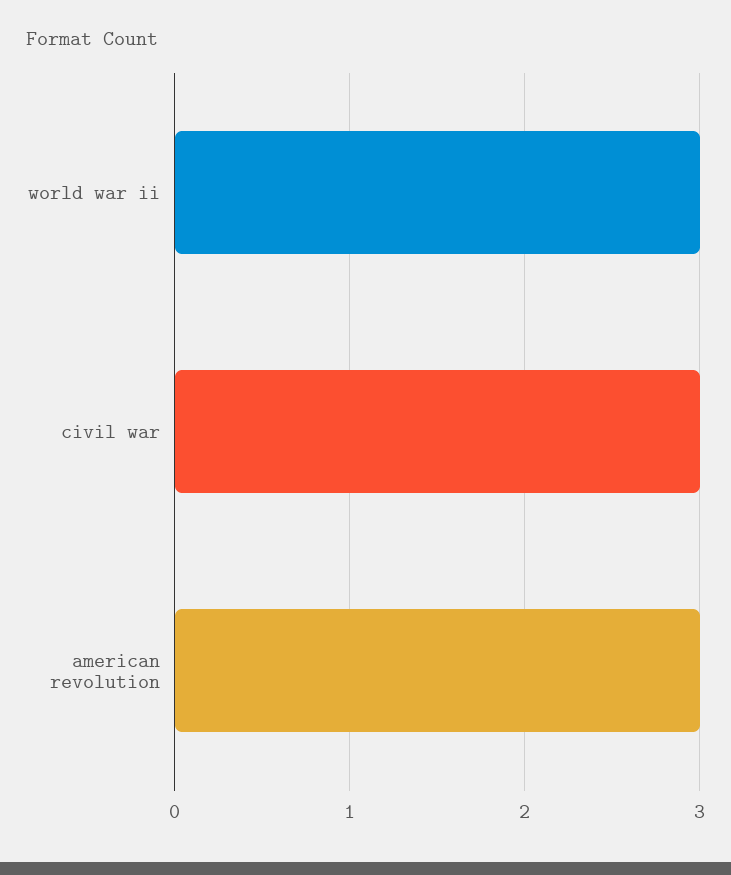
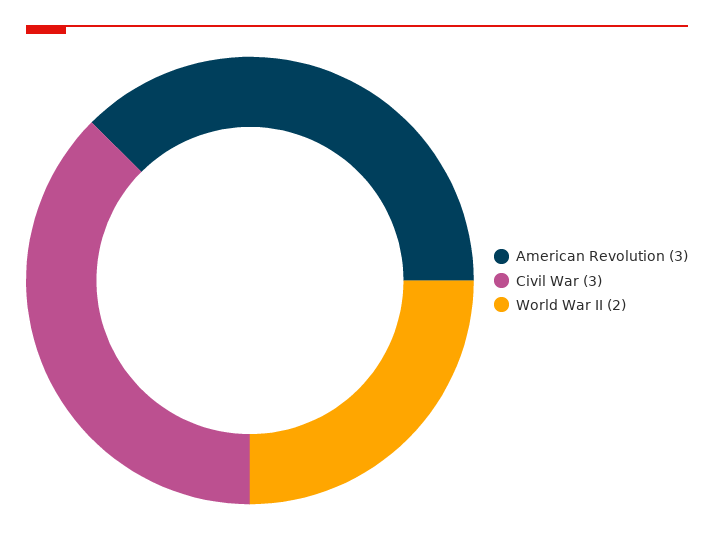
  {
-   "world war ii": 3,
+   "world war ii": 2,
    "civil war": 3,
    "american revolution": 3
  }

